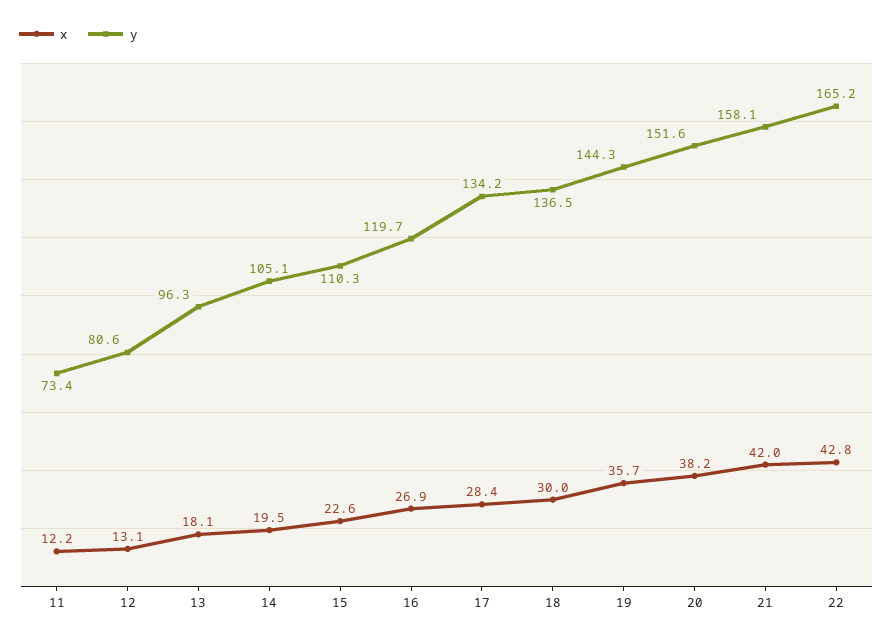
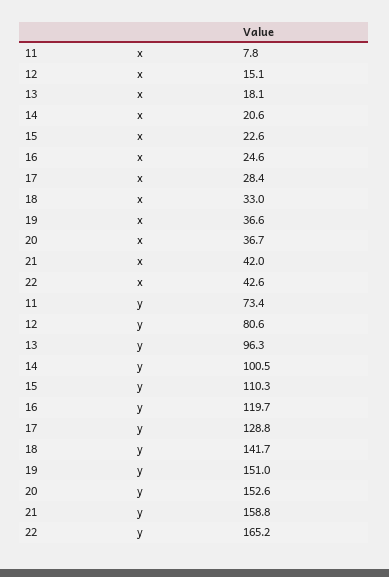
  {
    "x": {
-     "11": 12.2,
+     "11": 7.8,
-     "12": 13.1,
+     "12": 15.1,
      "13": 18.1,
-     "14": 19.5,
+     "14": 20.6,
      "15": 22.6,
-     "16": 26.9,
+     "16": 24.6,
      "17": 28.4,
-     "18": 30,
+     "18": 33,
-     "19": 35.7,
+     "19": 36.6,
-     "20": 38.2,
+     "20": 36.7,
      "21": 42,
-     "22": 42.8
+     "22": 42.6
    },
    "y": {
      "11": 73.4,
      "12": 80.6,
      "13": 96.3,
-     "14": 105.1,
+     "14": 100.5,
      "15": 110.3,
      "16": 119.7,
-     "17": 134.2,
+     "17": 128.8,
-     "18": 136.5,
+     "18": 141.7,
-     "19": 144.3,
+     "19": 151,
-     "20": 151.6,
+     "20": 152.6,
-     "21": 158.1,
+     "21": 158.8,
      "22": 165.2
    }
  }

